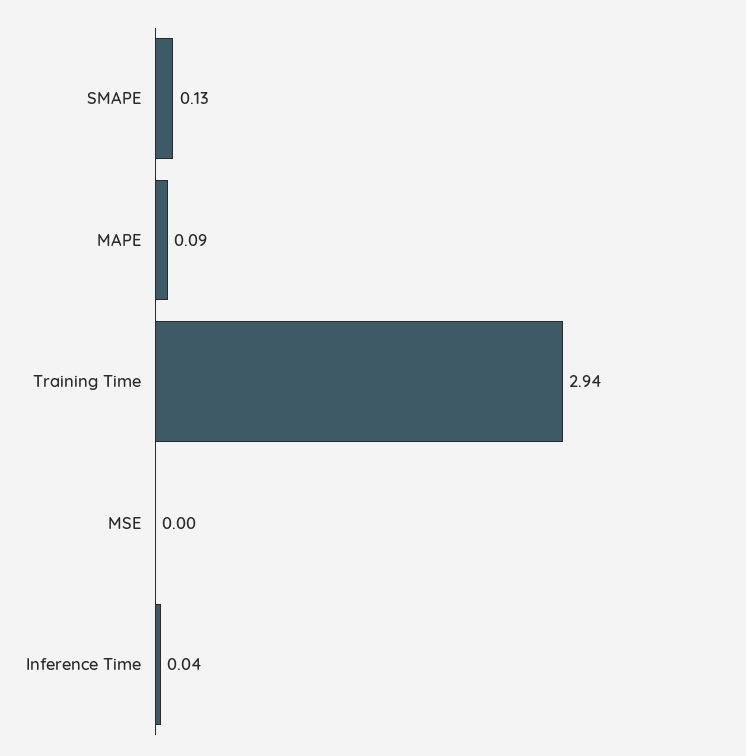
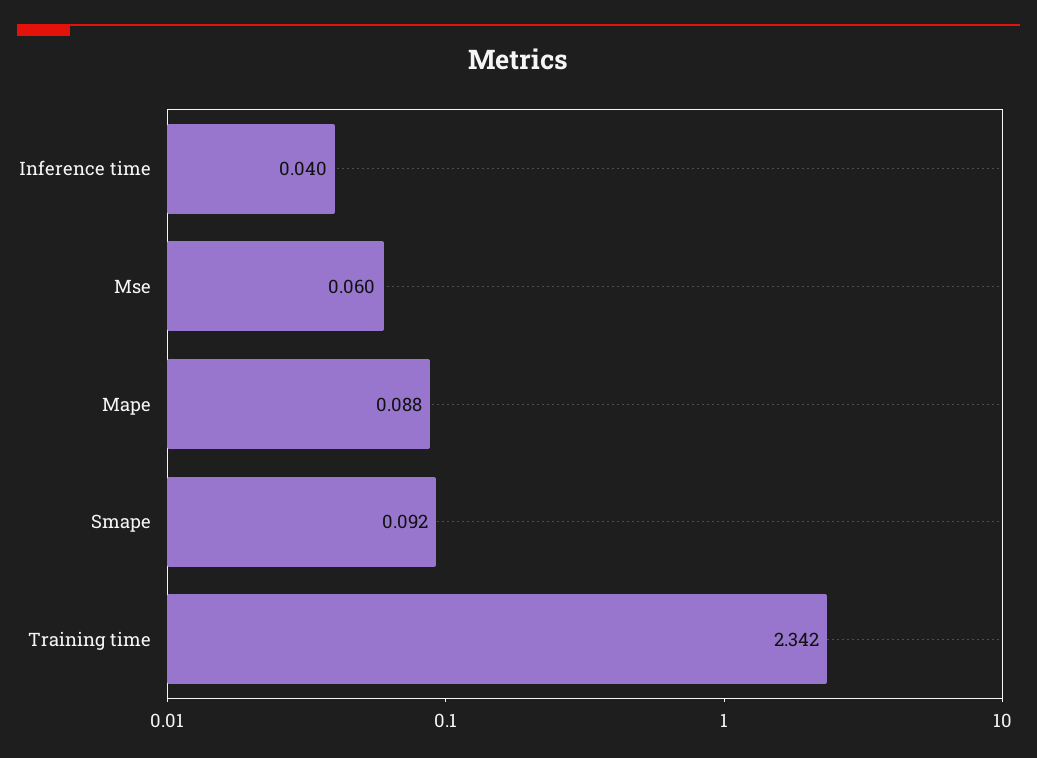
  {
-   "SMAPE": 0.13,
+   "SMAPE": 0.092,
    "MAPE": 0.088,
-   "Training Time": 2.94,
+   "Training Time": 2.342,
-   "MSE": 0,
+   "MSE": 0.06,
    "Inference Time": 0.04
  }

